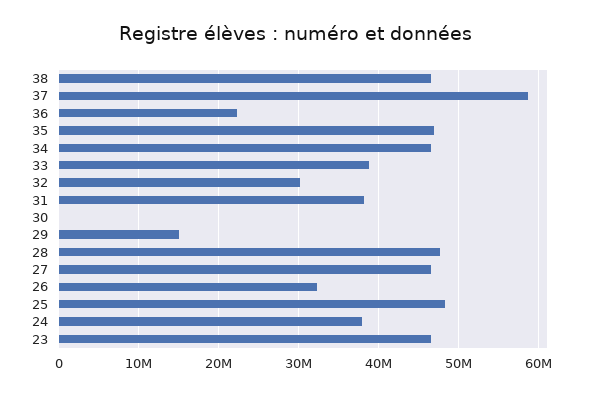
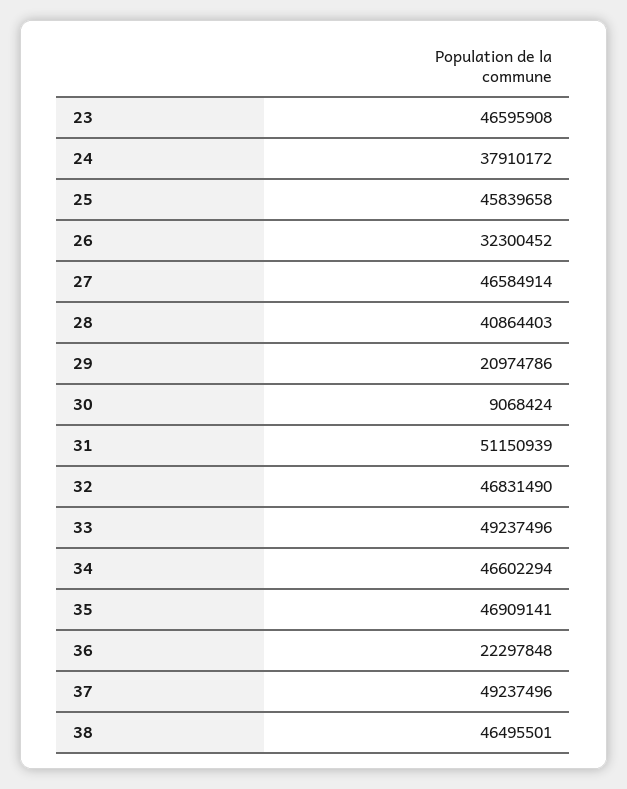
  {
    "38": 46495501,
-   "37": 59000000,
+   "37": 49237496,
    "36": 22297848,
    "35": 46909141,
    "34": 46602294,
-   "33": 39000000,
+   "33": 49237496,
-   "32": 30000000,
+   "32": 46831490,
-   "31": 38000000,
+   "31": 51150939,
-   "30": 0,
+   "30": 9068424,
-   "29": 15000000,
+   "29": 20974786,
-   "28": 48000000,
+   "28": 40864403,
    "27": 46584914,
    "26": 32300452,
-   "25": 48000000,
+   "25": 45839658,
    "24": 37910172,
    "23": 46595908
  }

